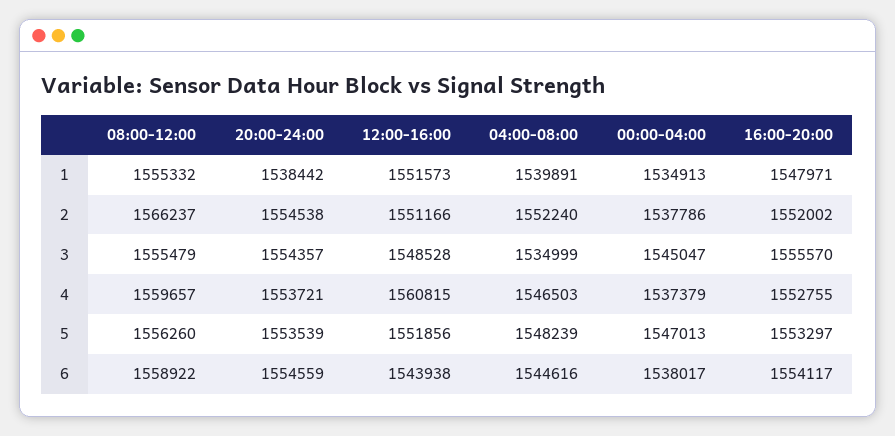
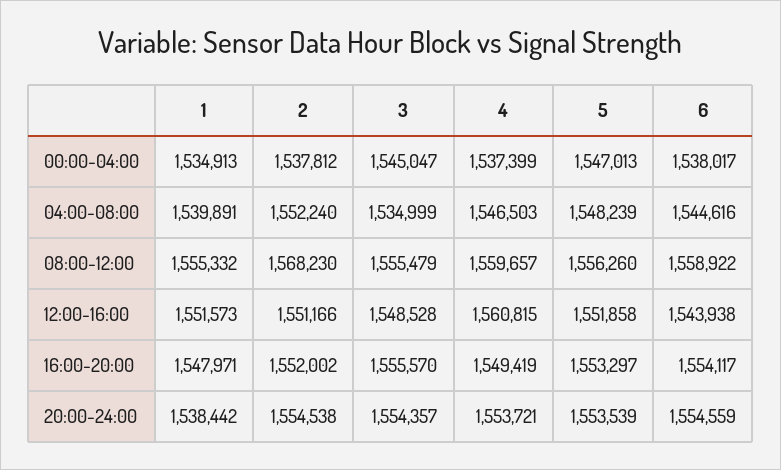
  {
    "08:00-12:00": {
      "1": 1555332,
-     "2": 1566237,
+     "2": 1568230,
      "3": 1555479,
      "4": 1559657,
      "5": 1556260,
      "6": 1558922
    },
    "20:00-24:00": {
      "1": 1538442,
      "2": 1554538,
      "3": 1554357,
      "4": 1553721,
      "5": 1553539,
      "6": 1554559
    },
    "12:00-16:00": {
      "1": 1551573,
      "2": 1551166,
      "3": 1548528,
      "4": 1560815,
-     "5": 1551856,
+     "5": 1551858,
      "6": 1543938
    },
    "04:00-08:00": {
      "1": 1539891,
      "2": 1552240,
      "3": 1534999,
      "4": 1546503,
      "5": 1548239,
      "6": 1544616
    },
    "00:00-04:00": {
      "1": 1534913,
-     "2": 1537786,
+     "2": 1537812,
      "3": 1545047,
-     "4": 1537379,
+     "4": 1537399,
      "5": 1547013,
      "6": 1538017
    },
    "16:00-20:00": {
      "1": 1547971,
      "2": 1552002,
      "3": 1555570,
-     "4": 1552755,
+     "4": 1549419,
      "5": 1553297,
      "6": 1554117
    }
  }

